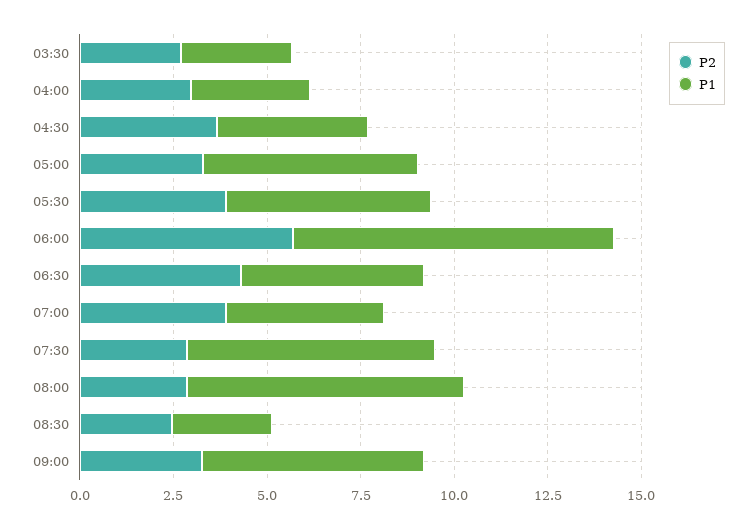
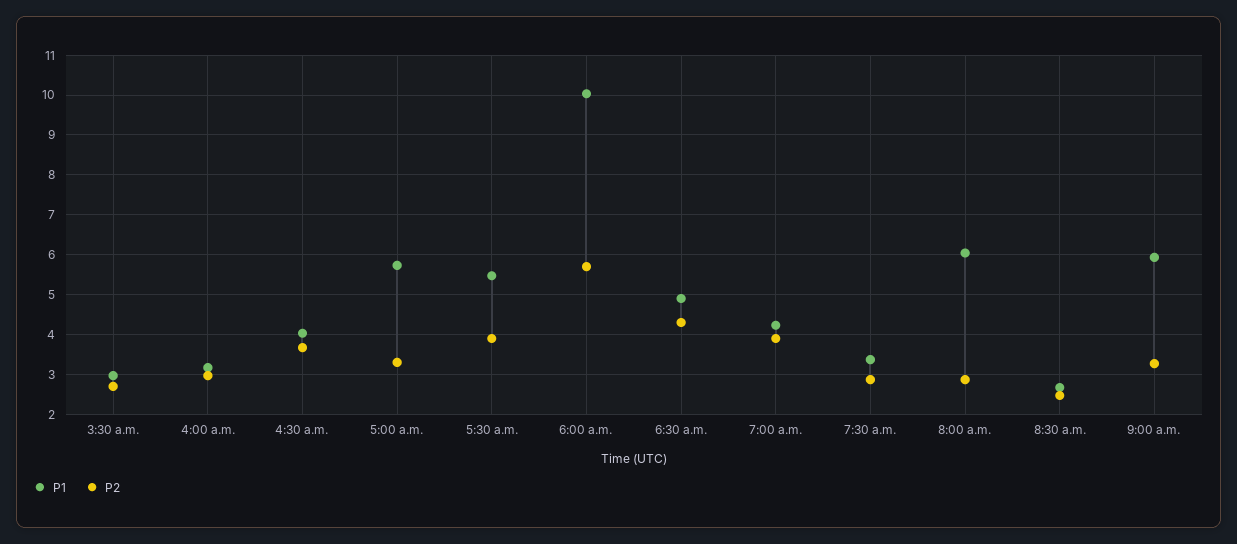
  {
    "P2": {
      "03:30": 2.8,
      "04:00": 3,
      "04:30": 3.6,
      "05:00": 3.4,
      "05:30": 4,
      "06:00": 5.8,
      "06:30": 4.4,
      "07:00": 4,
      "07:30": 2.8,
      "08:00": 2.8,
      "08:30": 2.4,
      "09:00": 3.2
    },
    "P1": {
      "03:30": 3,
      "04:00": 3.2,
      "04:30": 4,
      "05:00": 5.8,
      "05:30": 5.4,
-     "06:00": 8.5,
+     "06:00": 10,
      "06:30": 5,
      "07:00": 4.2,
-     "07:30": 6.5,
+     "07:30": 3.4,
-     "08:00": 7.5,
+     "08:00": 6,
      "08:30": 2.6,
      "09:00": 6
    }
  }

